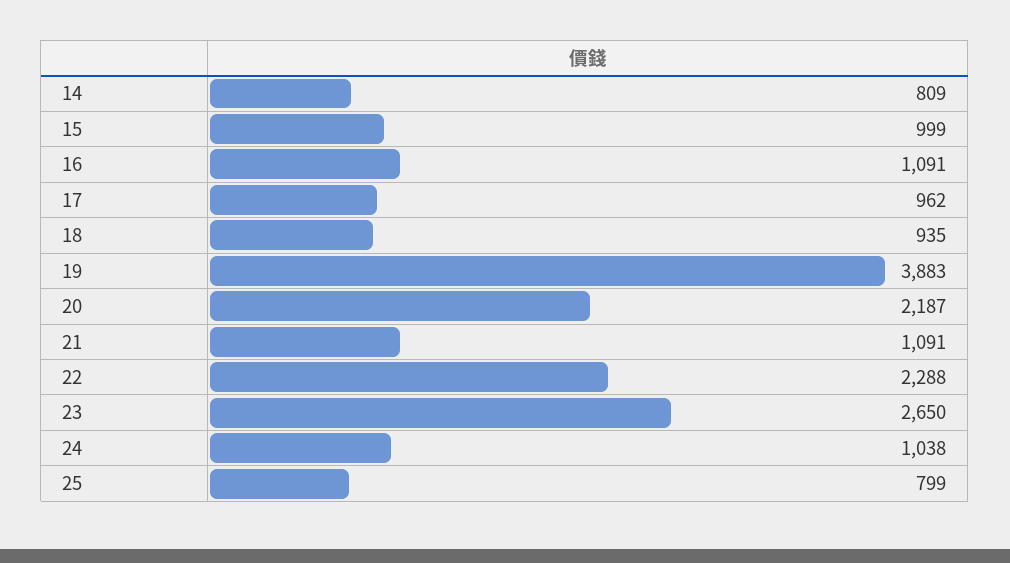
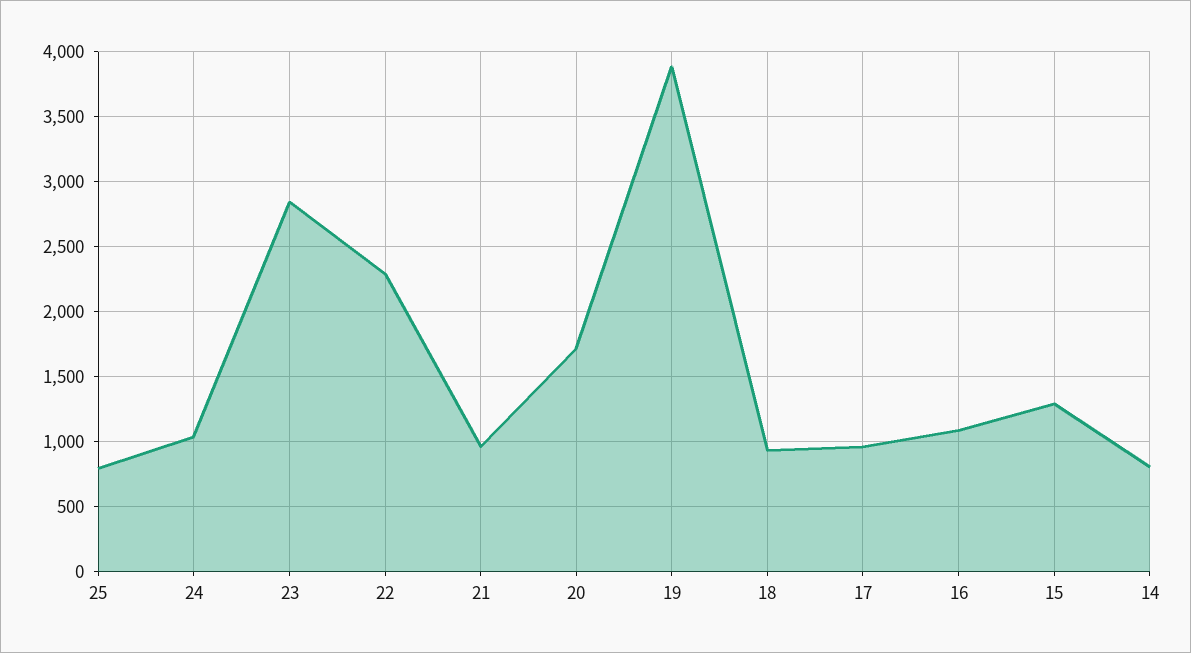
  {
    "14": 809,
-   "15": 999,
+   "15": 1300,
    "16": 1091,
    "17": 962,
    "18": 935,
    "19": 3883,
-   "20": 2187,
+   "20": 1700,
-   "21": 1091,
+   "21": 950,
    "22": 2288,
-   "23": 2650,
+   "23": 2850,
    "24": 1038,
    "25": 799
  }

